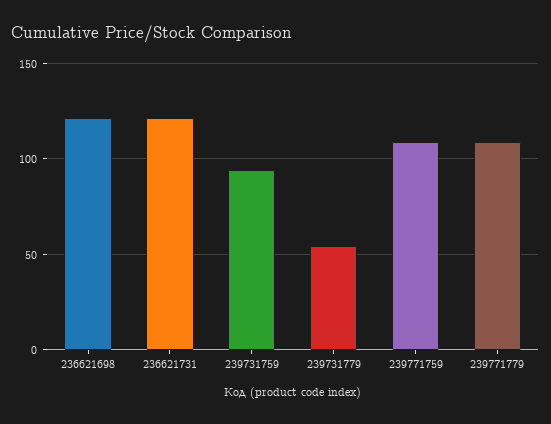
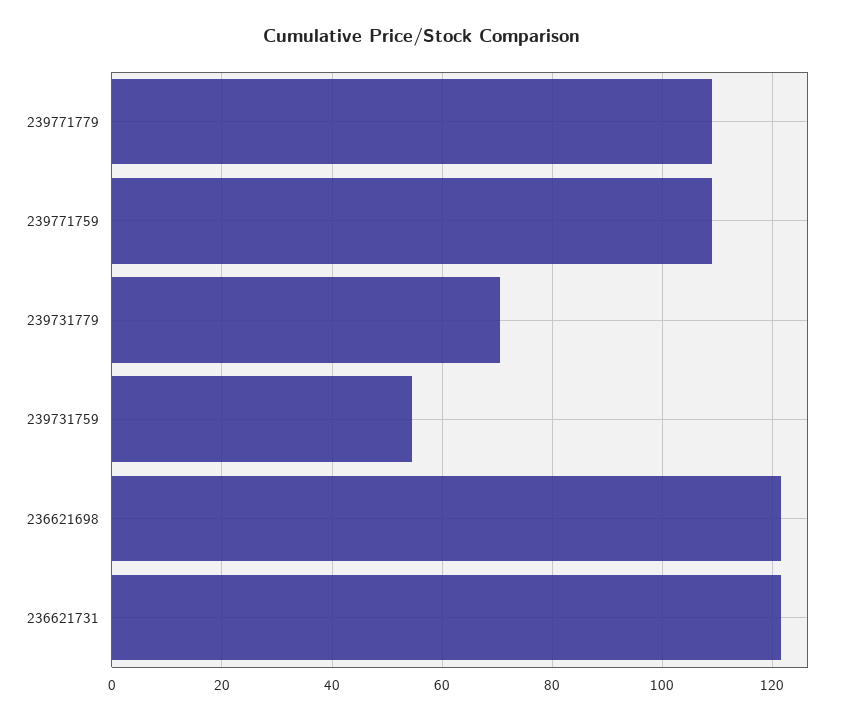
  {
    "236621698": 122,
    "236621731": 122,
-   "239731759": 95,
+   "239731759": 54,
-   "239731779": 55,
+   "239731779": 70,
    "239771759": 110,
    "239771779": 110
  }

